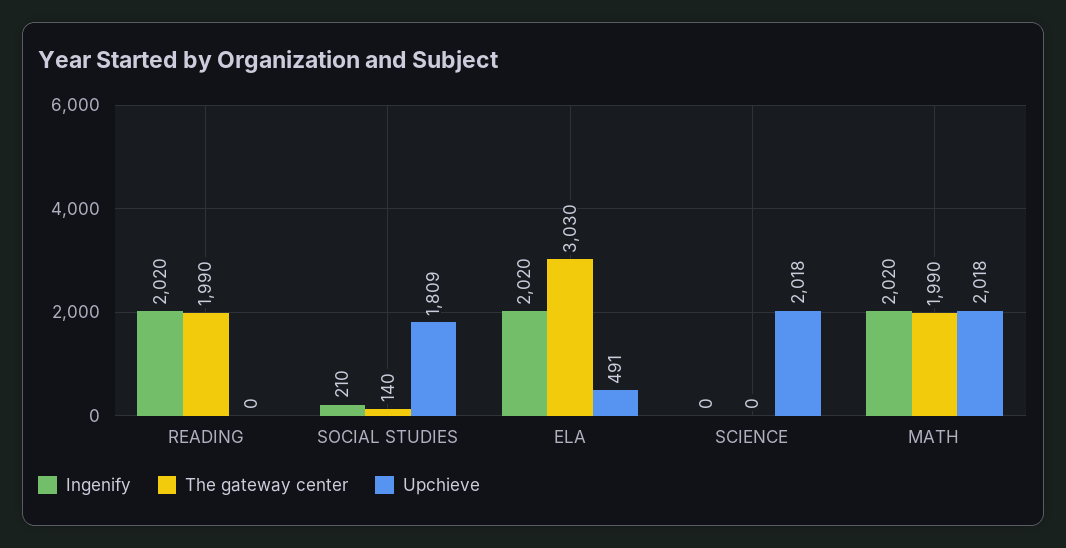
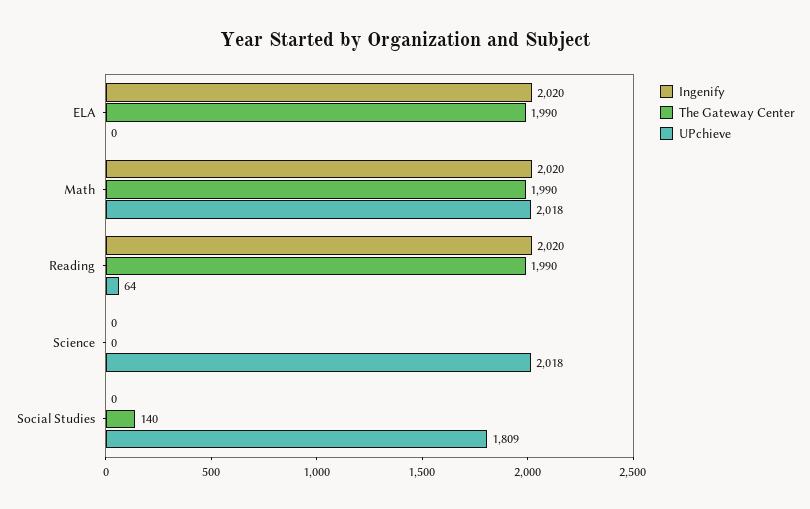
  {
    "Ingenify": {
      "READING": 2020,
-     "SOCIAL STUDIES": 210,
+     "SOCIAL STUDIES": 0,
      "ELA": 2020,
      "SCIENCE": 0,
      "MATH": 2020
    },
    "The gateway center": {
      "READING": 1990,
      "SOCIAL STUDIES": 140,
-     "ELA": 3030,
+     "ELA": 1990,
      "SCIENCE": 0,
      "MATH": 1990
    },
    "Upchieve": {
-     "READING": 0,
+     "READING": 64,
      "SOCIAL STUDIES": 1809,
-     "ELA": 491,
+     "ELA": 0,
      "SCIENCE": 2018,
      "MATH": 2018
    }
  }

